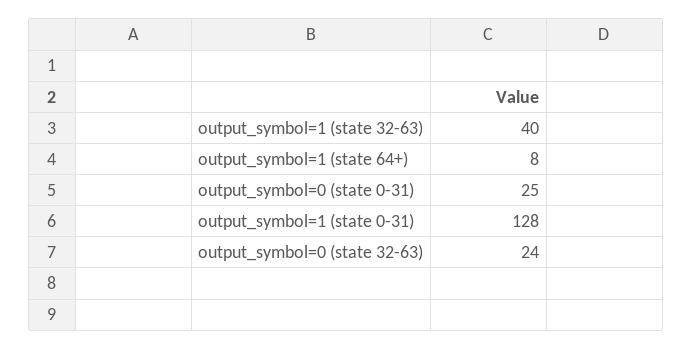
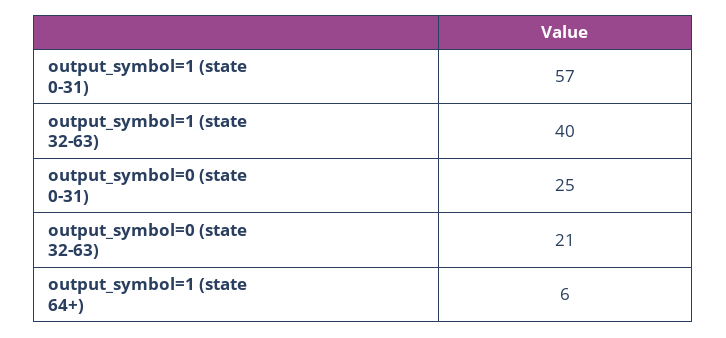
  {
    "output_symbol=1 (state 32-63)": 40,
-   "output_symbol=1 (state 64+)": 8,
+   "output_symbol=1 (state 64+)": 6,
    "output_symbol=0 (state 0-31)": 25,
-   "output_symbol=1 (state 0-31)": 128,
+   "output_symbol=1 (state 0-31)": 57,
-   "output_symbol=0 (state 32-63)": 24
+   "output_symbol=0 (state 32-63)": 21
  }

